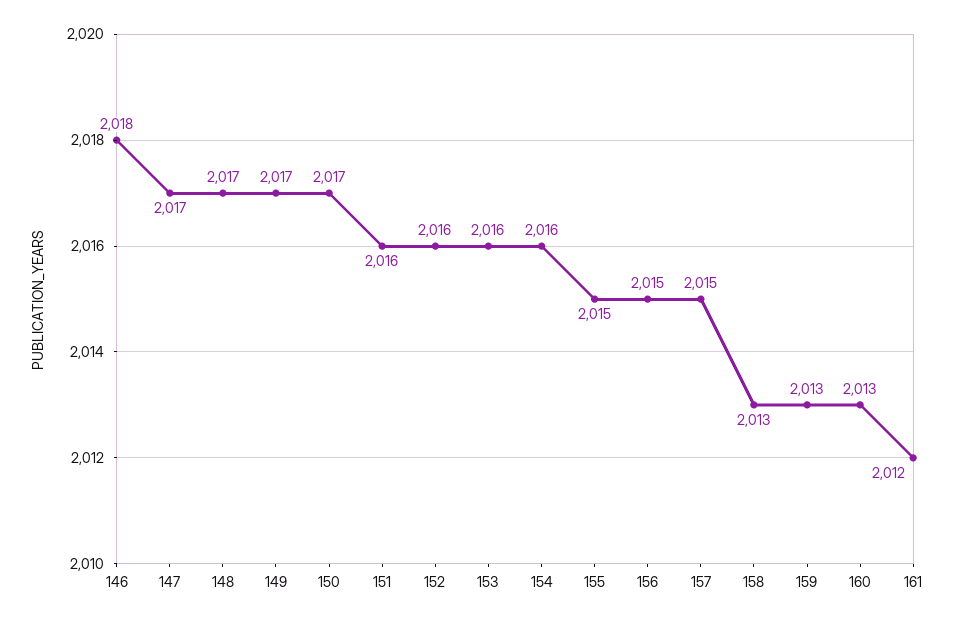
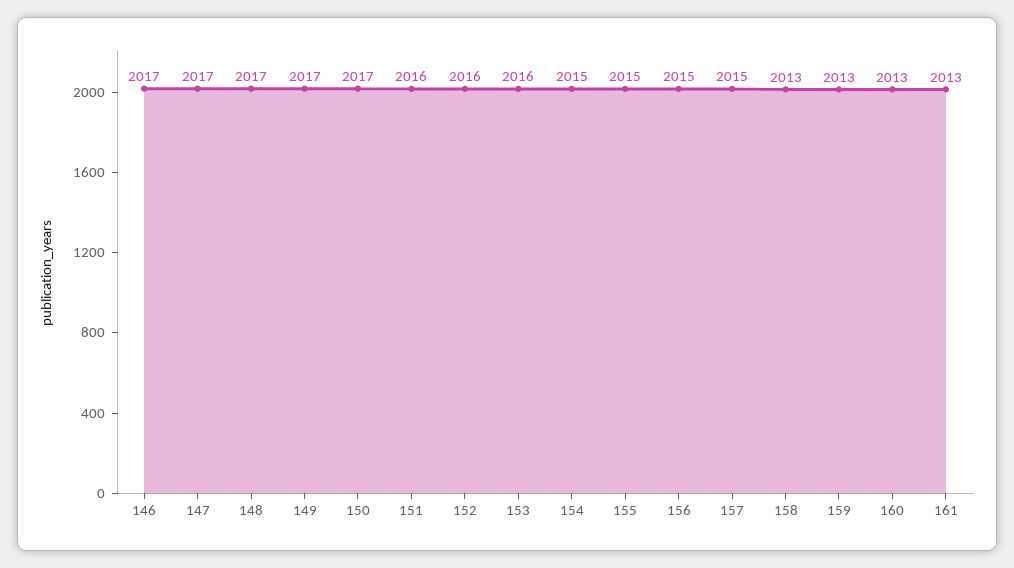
  {
-   "146": 2018,
+   "146": 2017,
    "147": 2017,
    "148": 2017,
    "149": 2017,
    "150": 2017,
    "151": 2016,
    "152": 2016,
    "153": 2016,
-   "154": 2016,
+   "154": 2015,
    "155": 2015,
    "156": 2015,
    "157": 2015,
    "158": 2013,
    "159": 2013,
    "160": 2013,
-   "161": 2012
+   "161": 2013
  }

